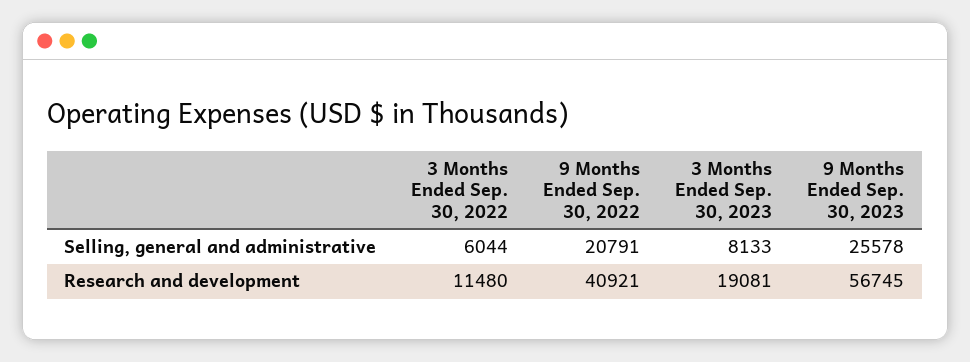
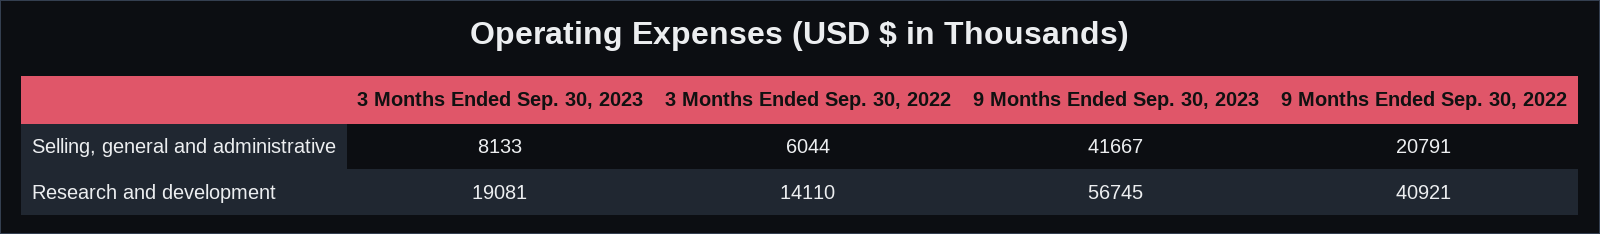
  {
    "3 Months Ended Sep. 30, 2022": {
      "Selling, general and administrative": 6044,
-     "Research and development": 11480
+     "Research and development": 14110
    },
    "9 Months Ended Sep. 30, 2022": {
      "Selling, general and administrative": 20791,
      "Research and development": 40921
    },
    "3 Months Ended Sep. 30, 2023": {
      "Selling, general and administrative": 8133,
      "Research and development": 19081
    },
    "9 Months Ended Sep. 30, 2023": {
-     "Selling, general and administrative": 25578,
+     "Selling, general and administrative": 41667,
      "Research and development": 56745
    }
  }

